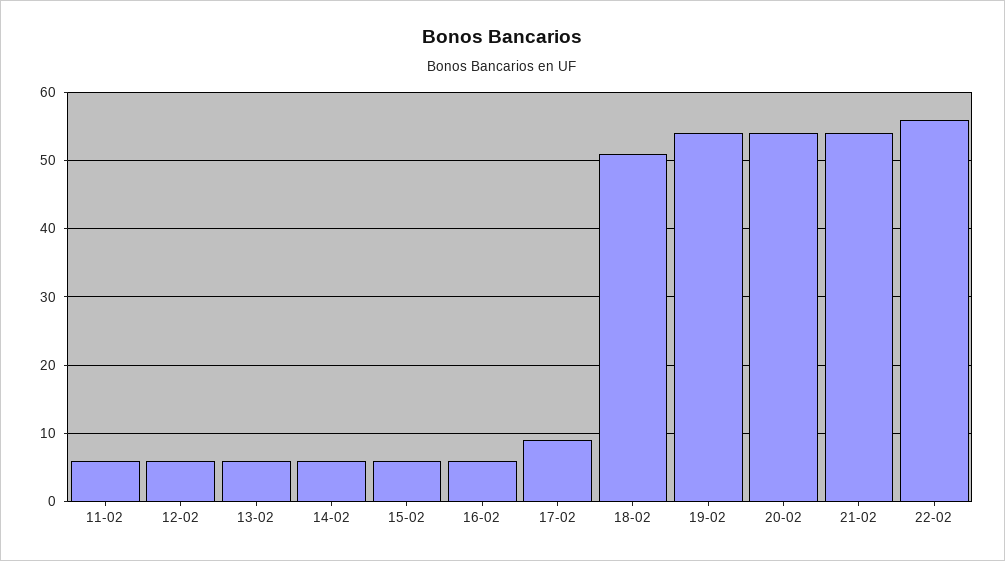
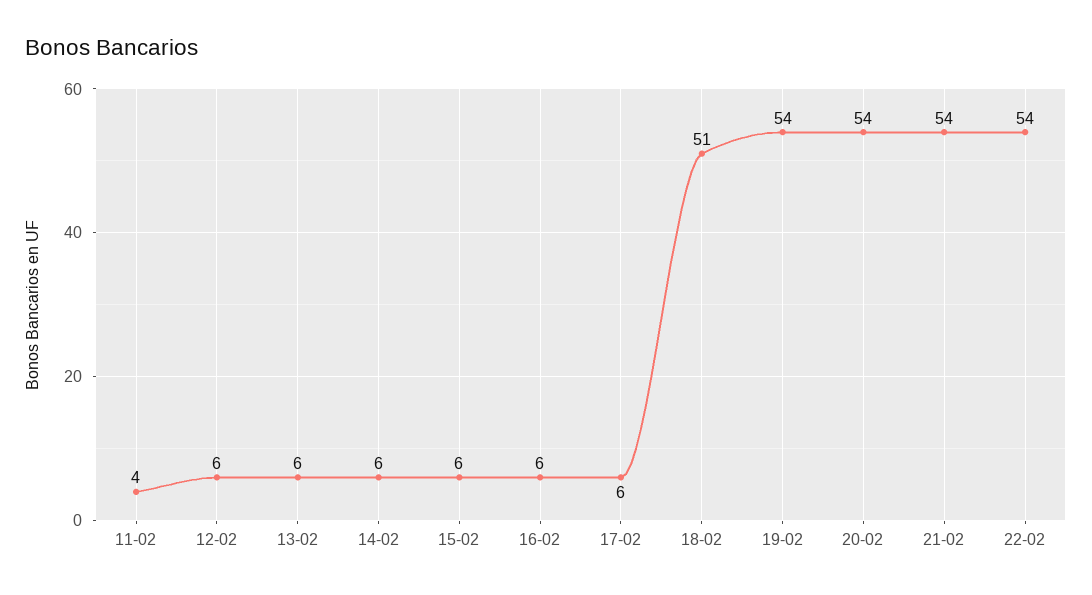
  {
-   "11-02": 6,
+   "11-02": 4,
    "12-02": 6,
    "13-02": 6,
    "14-02": 6,
    "15-02": 6,
    "16-02": 6,
-   "17-02": 9,
+   "17-02": 6,
    "18-02": 51,
    "19-02": 54,
    "20-02": 54,
    "21-02": 54,
-   "22-02": 56
+   "22-02": 54
  }

